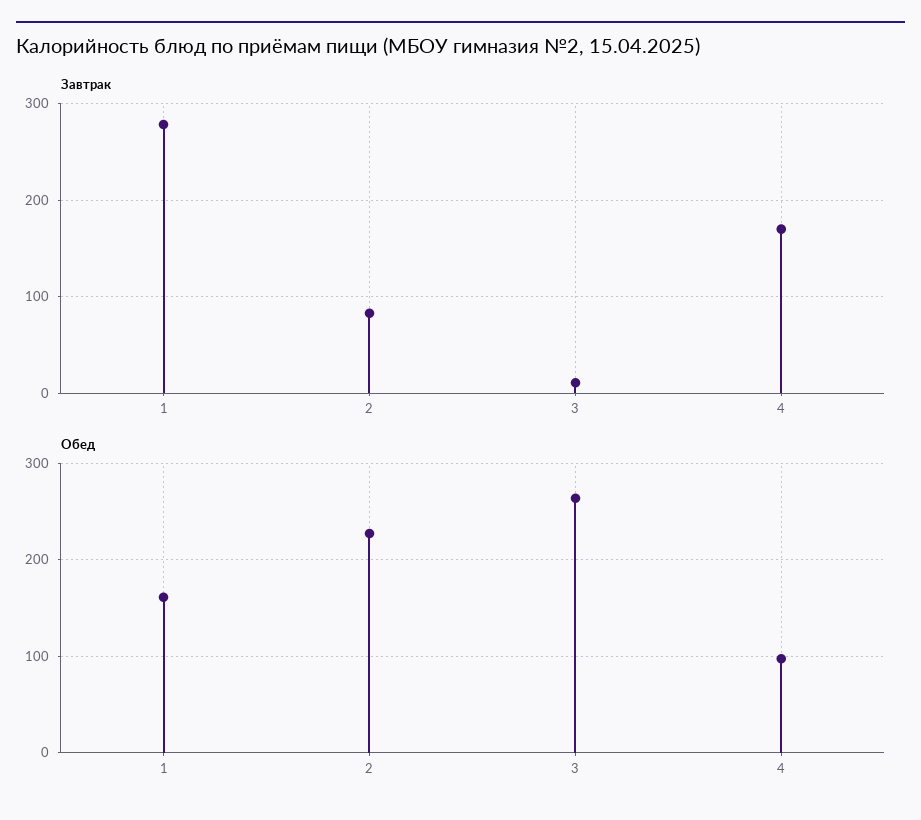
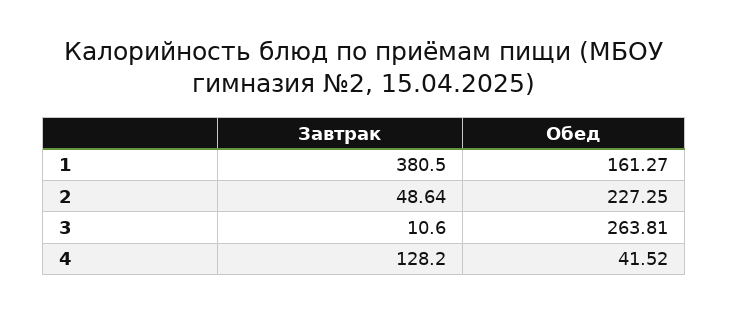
  {
    "Завтрак": {
-     "1": 280,
+     "1": 380.5,
-     "2": 80,
+     "2": 48.64,
      "3": 10.6,
-     "4": 170
+     "4": 128.2
    },
    "Обед": {
      "1": 161.27,
      "2": 227.25,
      "3": 263.81,
-     "4": 100
+     "4": 41.52
    }
  }

